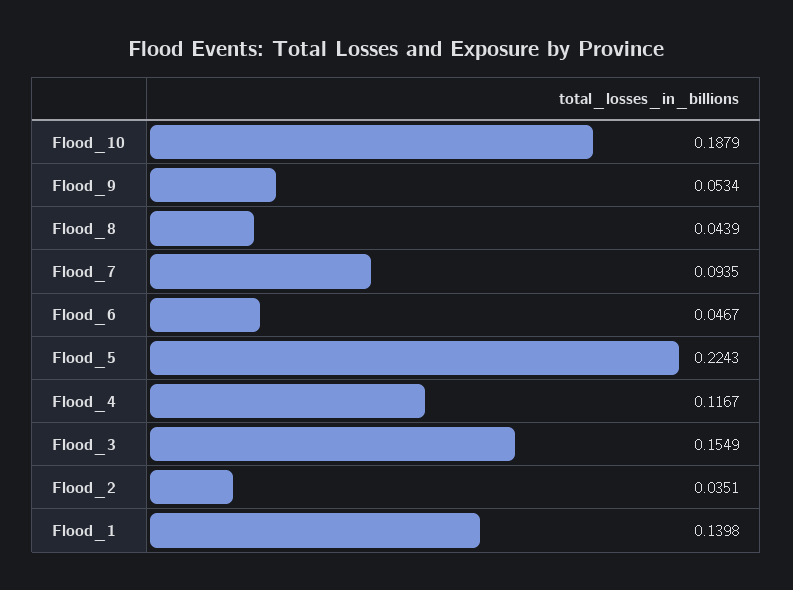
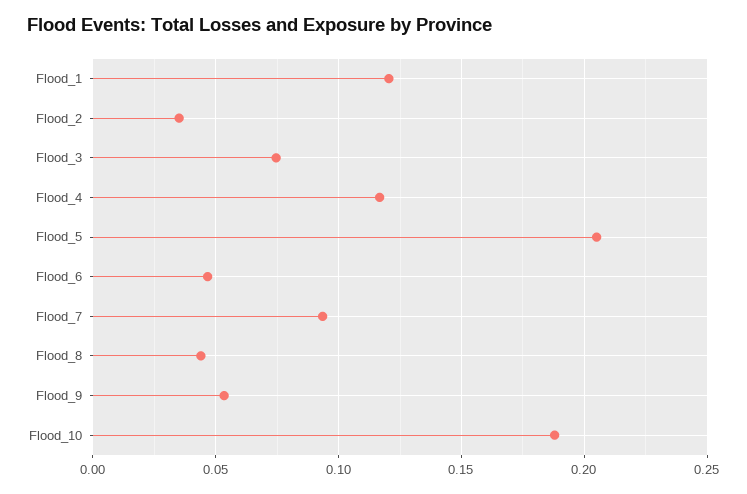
  {
    "Flood_10": 0.1879,
    "Flood_9": 0.0534,
    "Flood_8": 0.0439,
    "Flood_7": 0.0935,
    "Flood_6": 0.0467,
-   "Flood_5": 0.2243,
+   "Flood_5": 0.205,
    "Flood_4": 0.1167,
-   "Flood_3": 0.1549,
+   "Flood_3": 0.075,
    "Flood_2": 0.0351,
-   "Flood_1": 0.1398
+   "Flood_1": 0.12
  }

